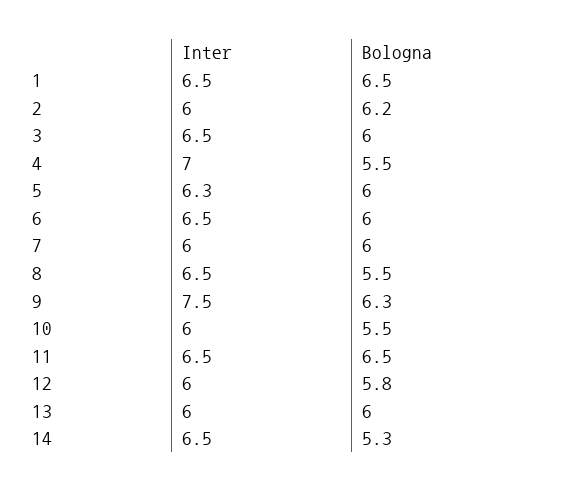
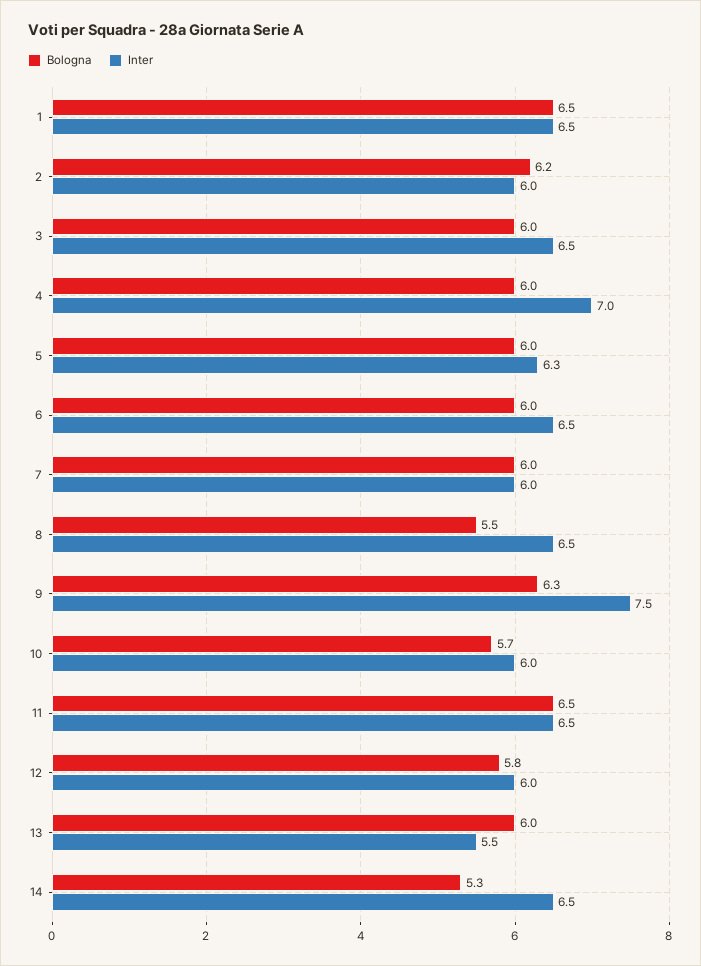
  {
    "Inter": {
      "1": 6.5,
      "2": 6,
      "3": 6.5,
      "4": 7,
      "5": 6.3,
      "6": 6.5,
      "7": 6,
      "8": 6.5,
      "9": 7.5,
      "10": 6,
      "11": 6.5,
      "12": 6,
-     "13": 6,
+     "13": 5.5,
      "14": 6.5
    },
    "Bologna": {
      "1": 6.5,
      "2": 6.2,
      "3": 6,
-     "4": 5.5,
+     "4": 6,
      "5": 6,
      "6": 6,
      "7": 6,
      "8": 5.5,
      "9": 6.3,
-     "10": 5.5,
+     "10": 5.7,
      "11": 6.5,
      "12": 5.8,
      "13": 6,
      "14": 5.3
    }
  }

